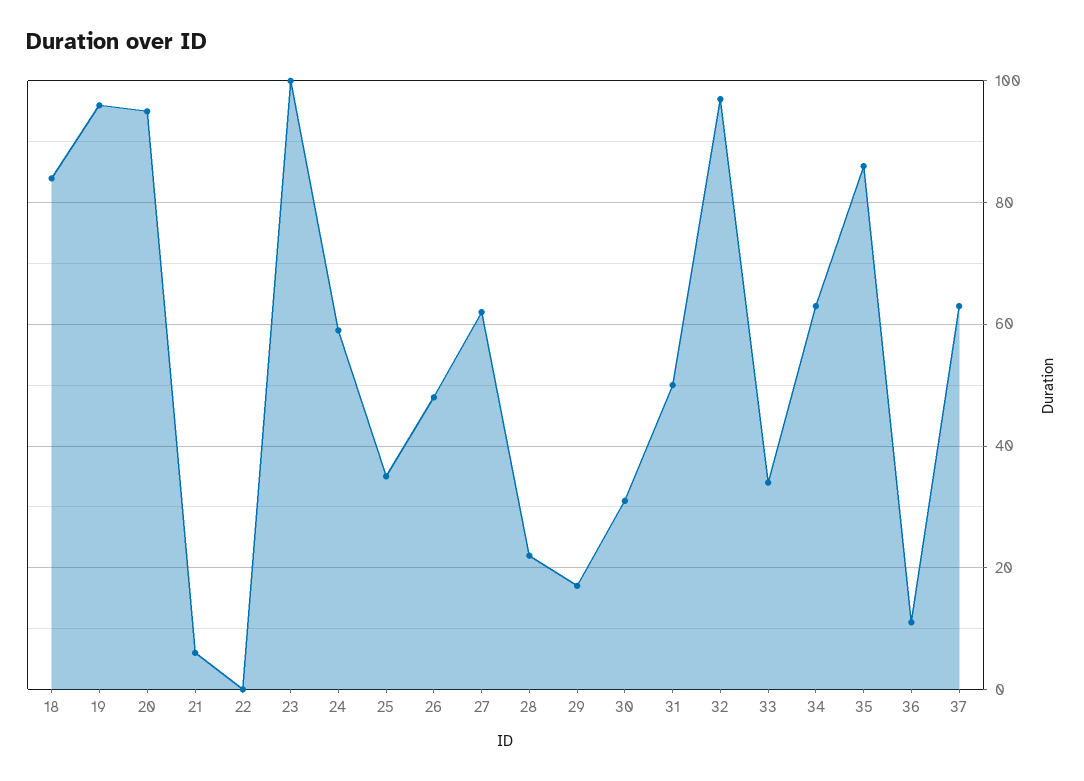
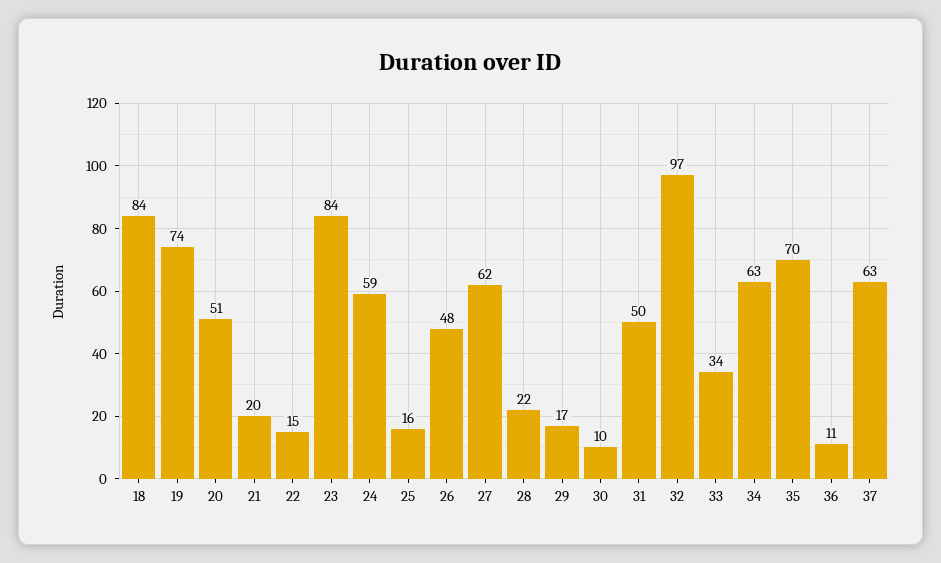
  {
    "18": 84,
-   "19": 95,
+   "19": 74,
-   "20": 95,
+   "20": 51,
-   "21": 5,
+   "21": 20,
-   "22": 0,
+   "22": 15,
-   "23": 100,
+   "23": 84,
    "24": 59,
-   "25": 35,
+   "25": 16,
    "26": 48,
    "27": 62,
    "28": 22,
    "29": 17,
-   "30": 30,
+   "30": 10,
    "31": 50,
    "32": 97,
    "33": 34,
    "34": 63,
-   "35": 85,
+   "35": 70,
    "36": 11,
    "37": 63
  }

